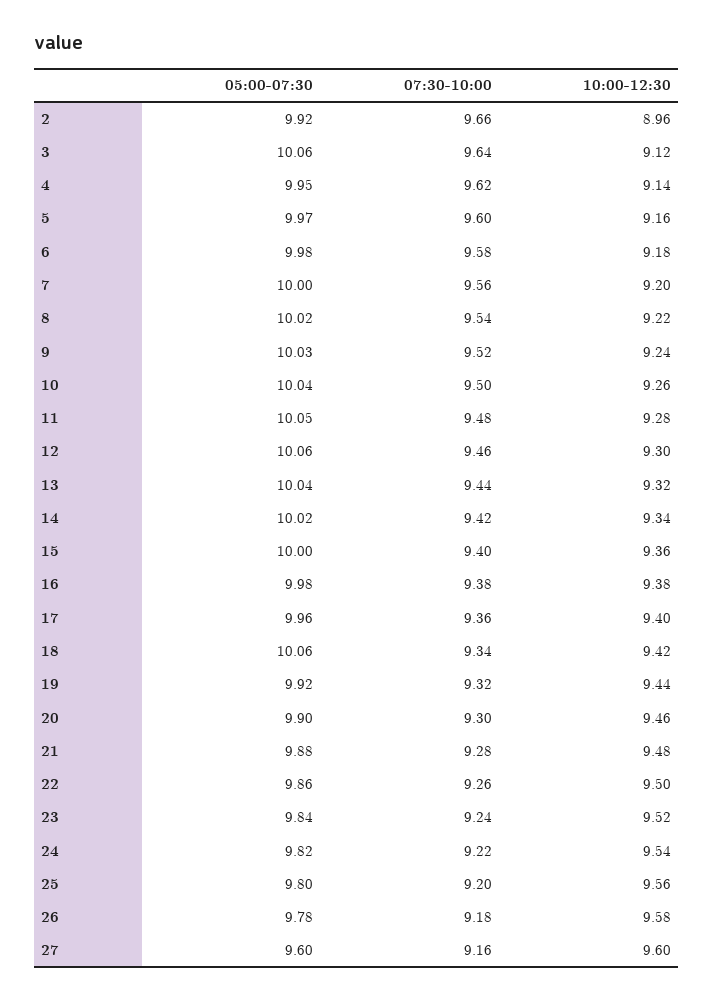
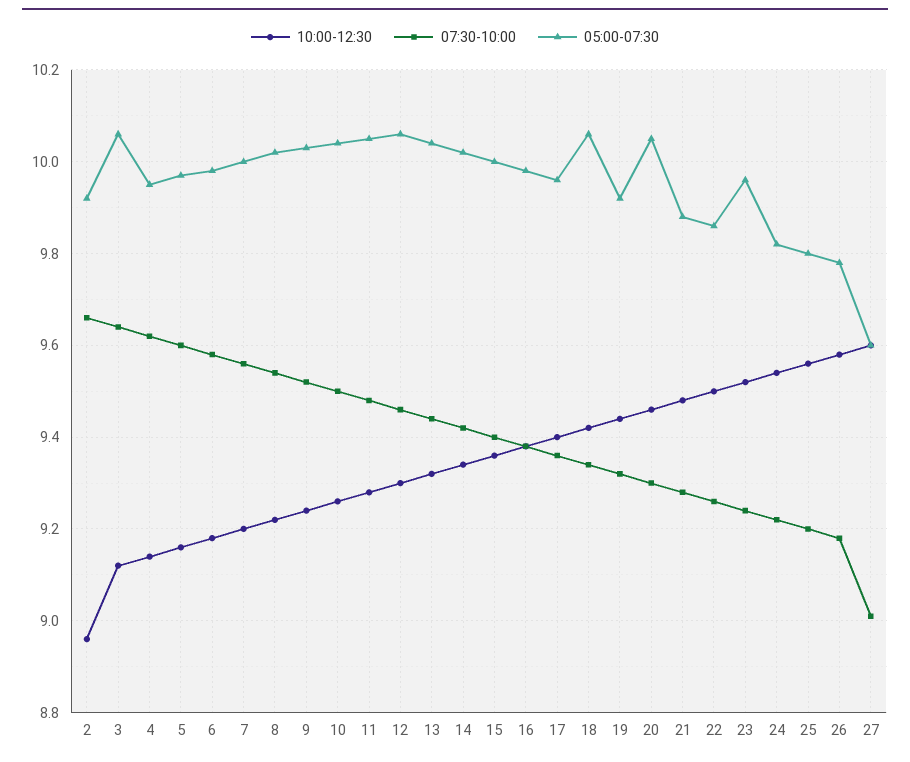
  {
    "05:00-07:30": {
      "2": 9.92,
      "3": 10.06,
      "4": 9.95,
      "5": 9.97,
      "6": 9.98,
      "7": 10,
      "8": 10.02,
      "9": 10.03,
      "10": 10.04,
      "11": 10.05,
      "12": 10.06,
      "13": 10.04,
      "14": 10.02,
      "15": 10,
      "16": 9.98,
      "17": 9.96,
      "18": 10.06,
      "19": 9.92,
-     "20": 9.9,
+     "20": 10.05,
      "21": 9.88,
      "22": 9.86,
-     "23": 9.84,
+     "23": 9.95,
      "24": 9.82,
      "25": 9.8,
      "26": 9.78,
      "27": 9.6
    },
    "07:30-10:00": {
      "2": 9.66,
      "3": 9.64,
      "4": 9.62,
      "5": 9.6,
      "6": 9.58,
      "7": 9.56,
      "8": 9.54,
      "9": 9.52,
      "10": 9.5,
      "11": 9.48,
      "12": 9.46,
      "13": 9.44,
      "14": 9.42,
      "15": 9.4,
      "16": 9.38,
      "17": 9.36,
      "18": 9.34,
      "19": 9.32,
      "20": 9.3,
      "21": 9.28,
      "22": 9.26,
      "23": 9.24,
      "24": 9.22,
      "25": 9.2,
      "26": 9.18,
-     "27": 9.16
+     "27": 9
    },
    "10:00-12:30": {
      "2": 8.96,
      "3": 9.12,
      "4": 9.14,
      "5": 9.16,
      "6": 9.18,
      "7": 9.2,
      "8": 9.22,
      "9": 9.24,
      "10": 9.26,
      "11": 9.28,
      "12": 9.3,
      "13": 9.32,
      "14": 9.34,
      "15": 9.36,
      "16": 9.38,
      "17": 9.4,
      "18": 9.42,
      "19": 9.44,
      "20": 9.46,
      "21": 9.48,
      "22": 9.5,
      "23": 9.52,
      "24": 9.54,
      "25": 9.56,
      "26": 9.58,
      "27": 9.6
    }
  }

